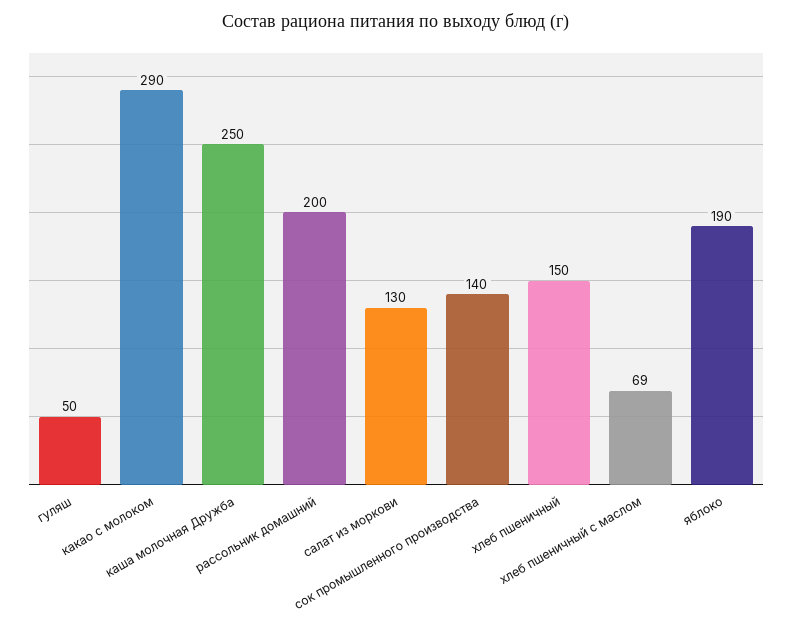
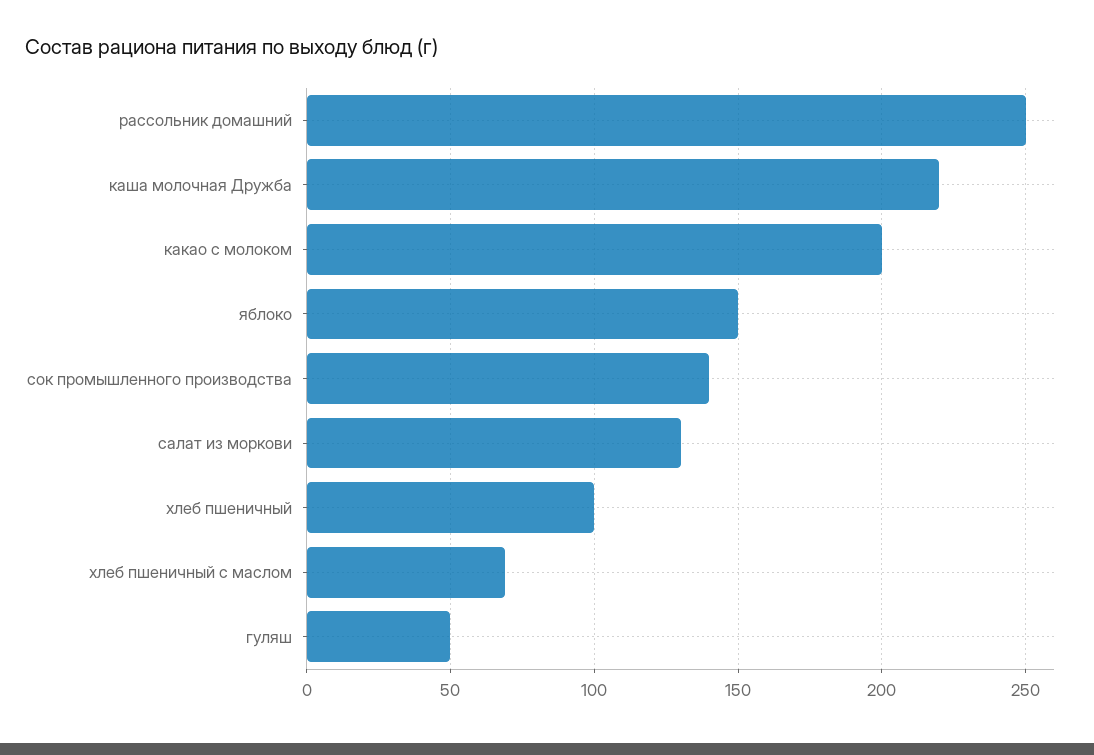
  {
    "гуляш": 50,
-   "какао с молоком": 290,
+   "какао с молоком": 200,
-   "каша молочная Дружба": 250,
+   "каша молочная Дружба": 220,
-   "рассольник домашний": 200,
+   "рассольник домашний": 250,
    "салат из моркови": 130,
    "сок промышленного производства": 140,
-   "хлеб пшеничный": 150,
+   "хлеб пшеничный": 100,
    "хлеб пшеничный с маслом": 69,
-   "яблоко": 190
+   "яблоко": 150
  }

